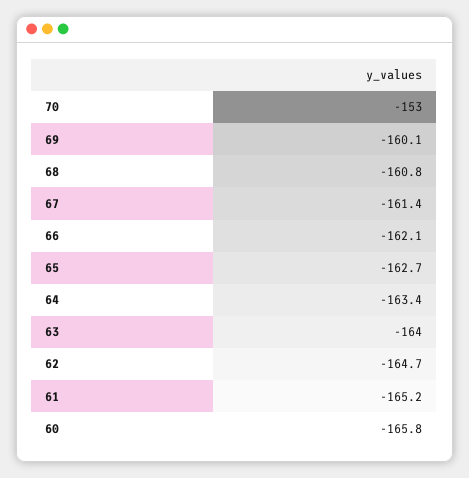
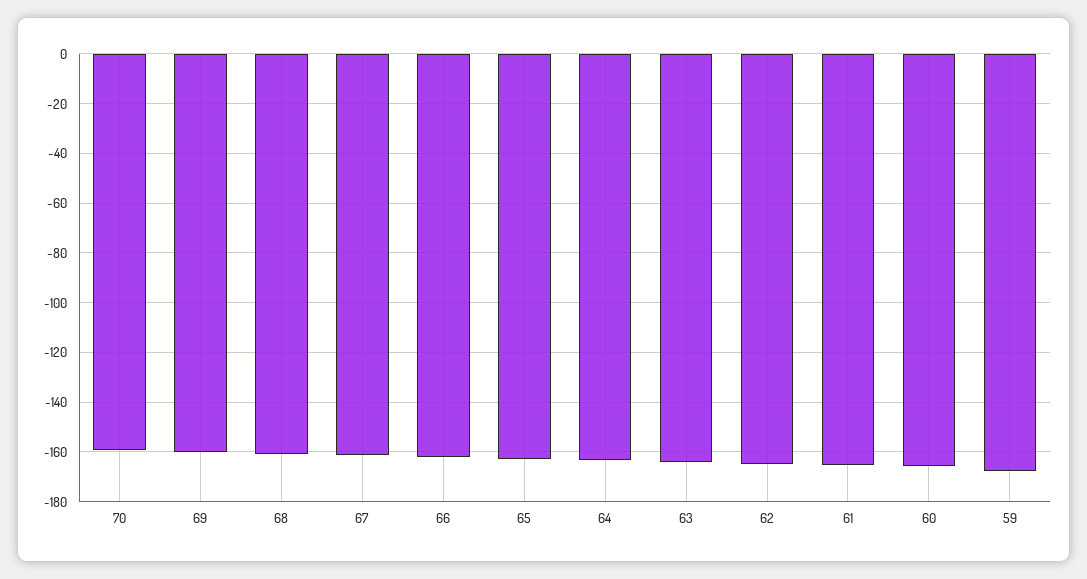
  {
-   "70": -153,
+   "70": -160,
    "69": -160.1,
    "68": -160.8,
    "67": -161.4,
    "66": -162.1,
    "65": -162.7,
    "64": -163.4,
    "63": -164,
    "62": -164.7,
    "61": -165.2,
-   "60": -165.8
+   "60": -165.8,
+   "59": -167.5
  }

